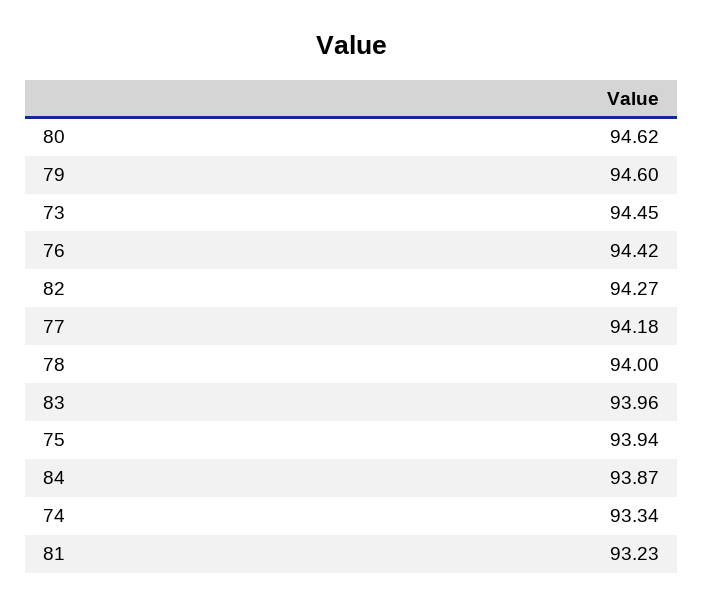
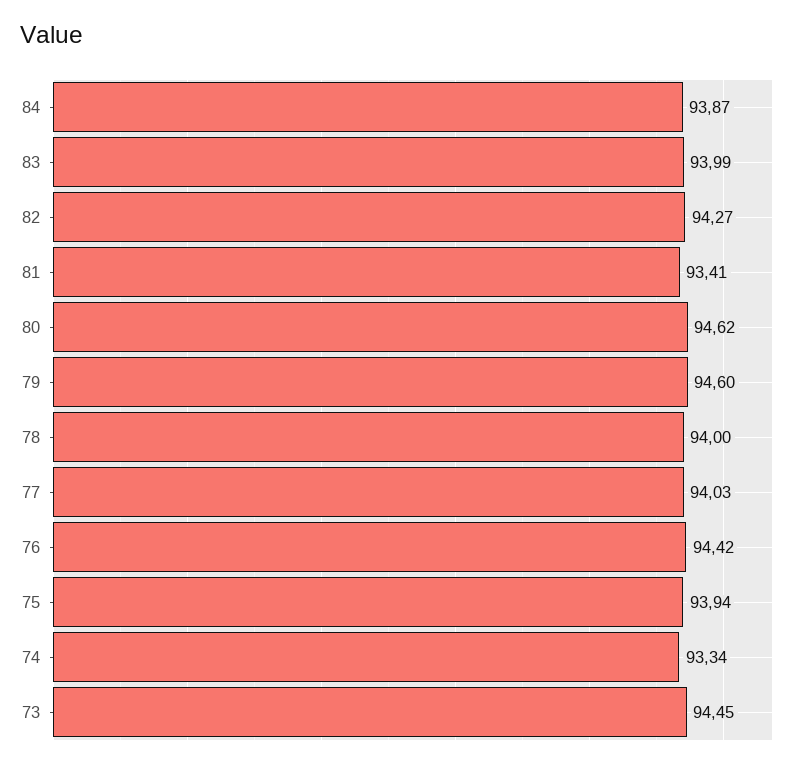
  {
    "80": 94.62,
    "79": 94.6,
    "73": 94.45,
    "76": 94.42,
    "82": 94.27,
-   "77": 94.18,
+   "77": 94.03,
    "78": 94,
-   "83": 93.96,
+   "83": 93.99,
    "75": 93.94,
    "84": 93.87,
    "74": 93.34,
-   "81": 93.23
+   "81": 93.41
  }

